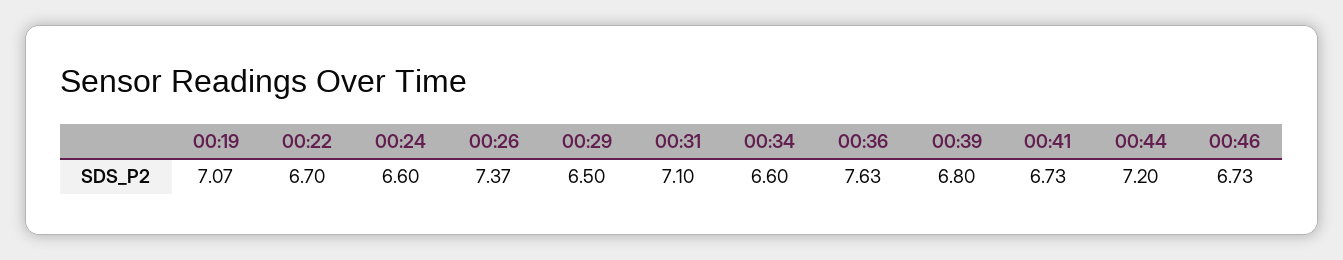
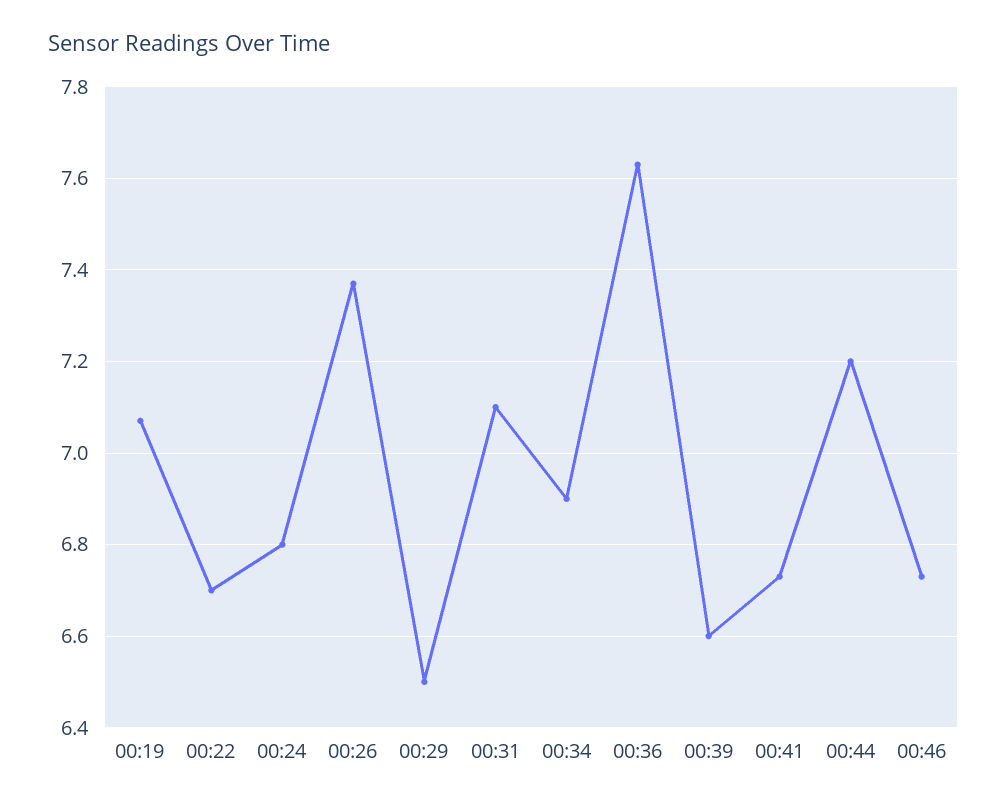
  {
    "00:19": 7.07,
    "00:22": 6.7,
-   "00:24": 6.6,
+   "00:24": 6.8,
    "00:26": 7.37,
    "00:29": 6.5,
    "00:31": 7.1,
-   "00:34": 6.6,
+   "00:34": 6.9,
    "00:36": 7.63,
-   "00:39": 6.8,
+   "00:39": 6.6,
    "00:41": 6.73,
    "00:44": 7.2,
    "00:46": 6.73
  }

